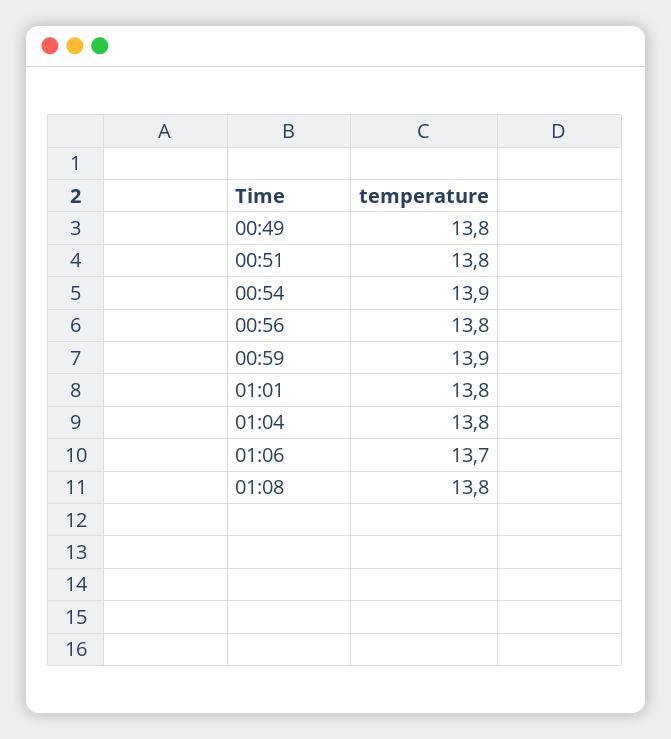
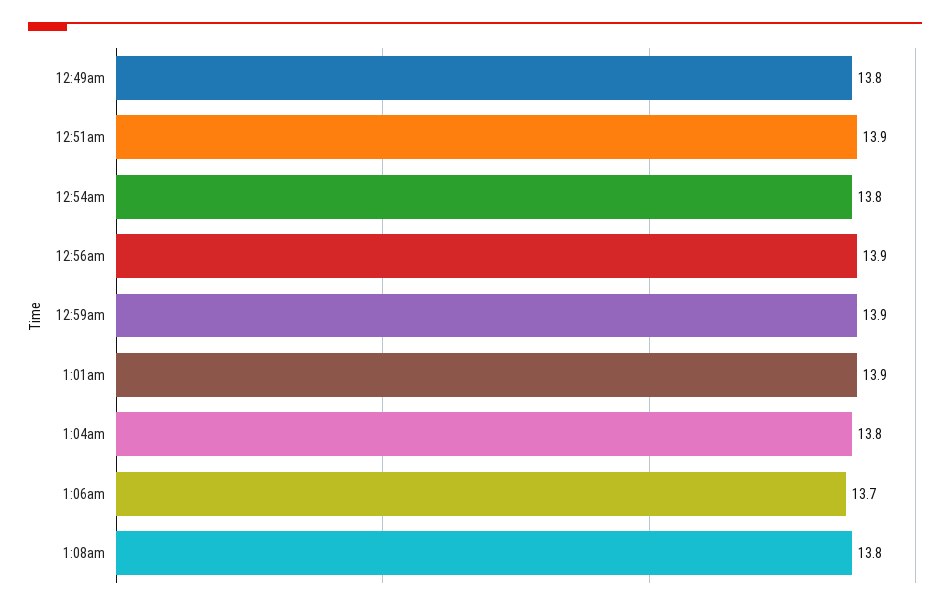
  {
    "00:49": 13.8,
-   "00:51": 13.8,
+   "00:51": 13.9,
-   "00:54": 13.9,
+   "00:54": 13.8,
-   "00:56": 13.8,
+   "00:56": 13.9,
    "00:59": 13.9,
-   "01:01": 13.8,
+   "01:01": 13.9,
    "01:04": 13.8,
    "01:06": 13.7,
    "01:08": 13.8
  }

